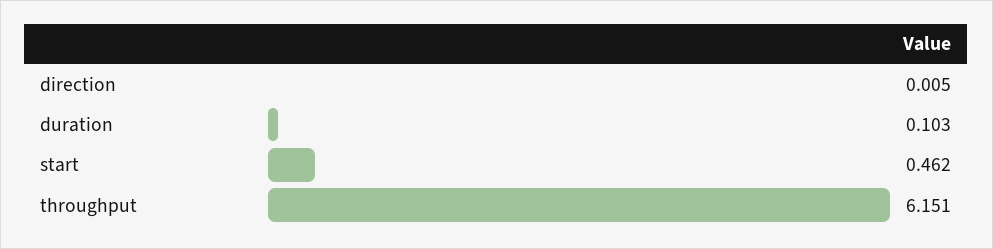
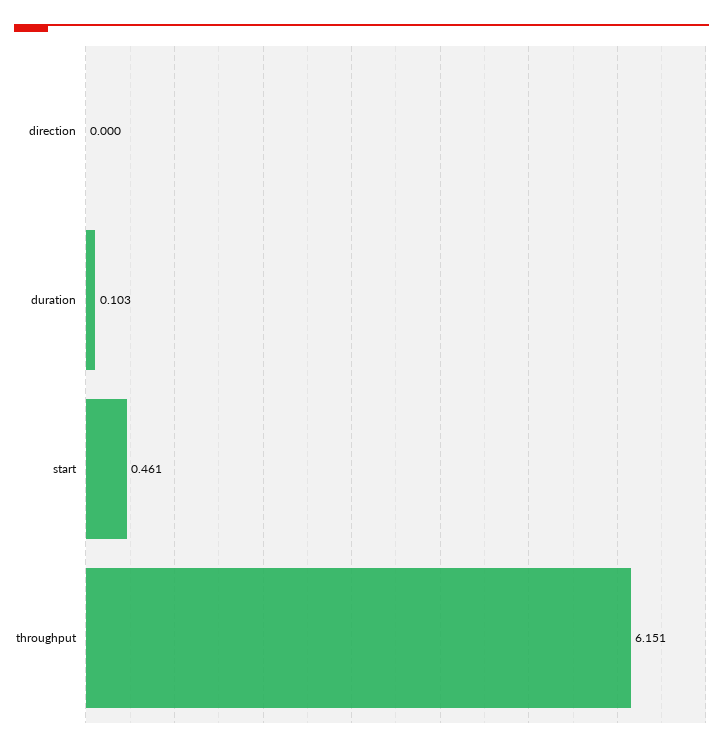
  {
-   "direction": 0.005,
+   "direction": 0,
    "duration": 0.103,
-   "start": 0.462,
+   "start": 0.461,
    "throughput": 6.151
  }

